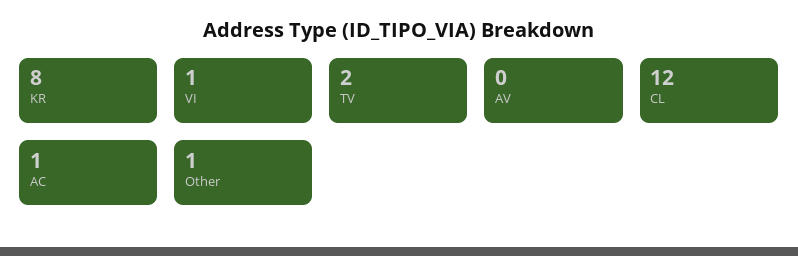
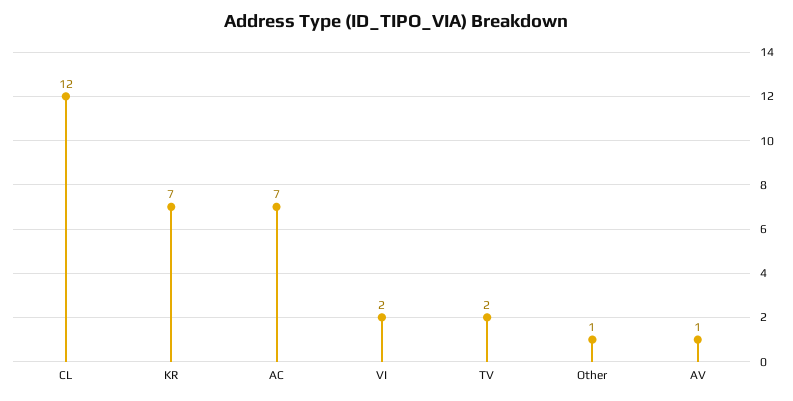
  {
-   "KR": 8,
+   "KR": 7,
-   "VI": 1,
+   "VI": 2,
    "TV": 2,
-   "AV": 0,
+   "AV": 1,
    "CL": 12,
-   "AC": 1,
+   "AC": 7,
    "Other": 1
  }

